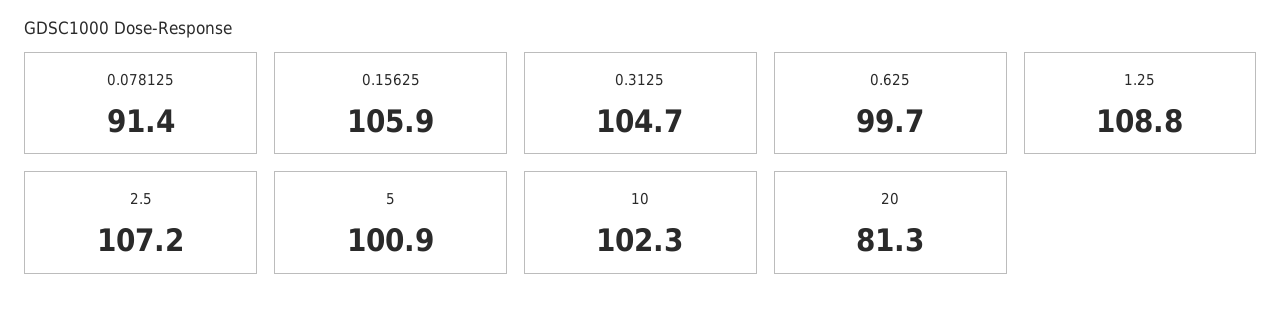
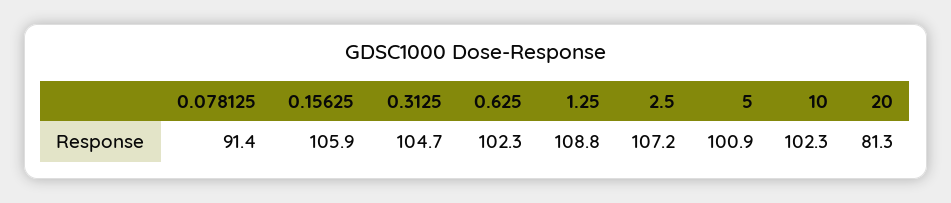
  {
    "0.078125": 91.4,
    "0.15625": 105.9,
    "0.3125": 104.7,
-   "0.625": 99.7,
+   "0.625": 102.3,
    "1.25": 108.8,
    "2.5": 107.2,
    "5": 100.9,
    "10": 102.3,
    "20": 81.3
  }

